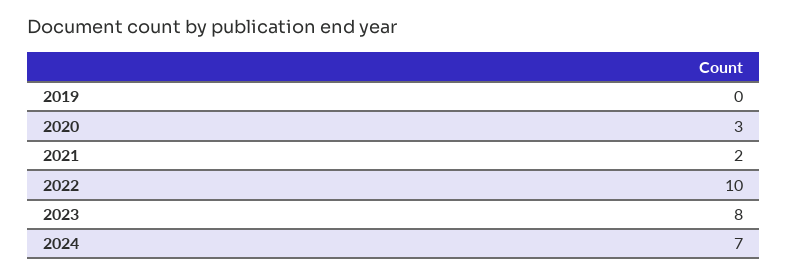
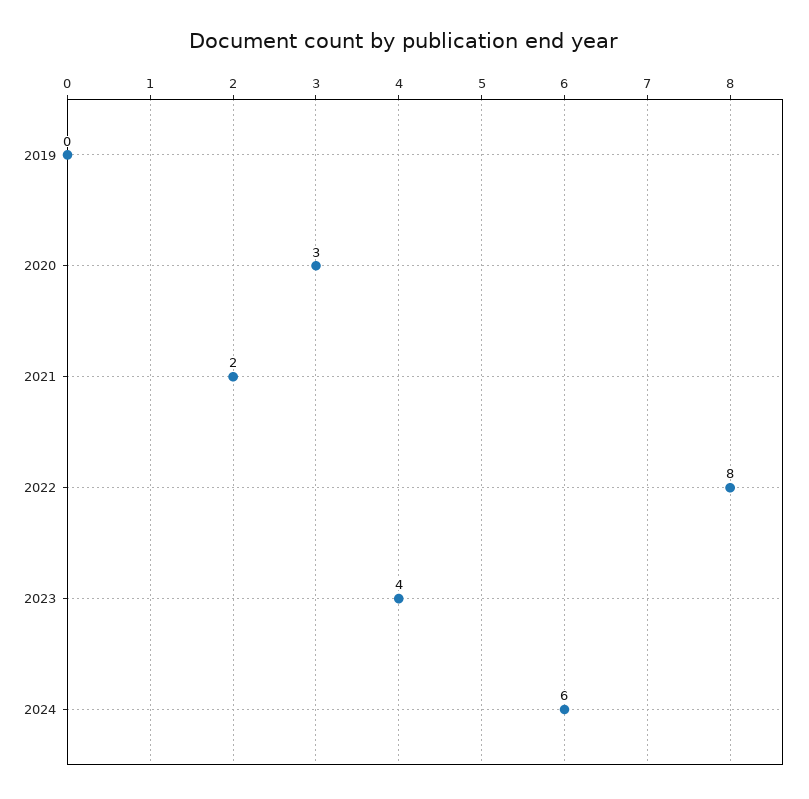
  {
    "2019": 0,
    "2020": 3,
    "2021": 2,
-   "2022": 10,
+   "2022": 8,
-   "2023": 8,
+   "2023": 4,
-   "2024": 7
+   "2024": 6
  }

